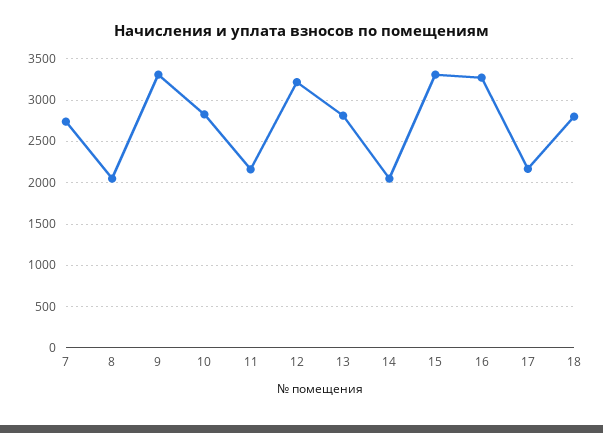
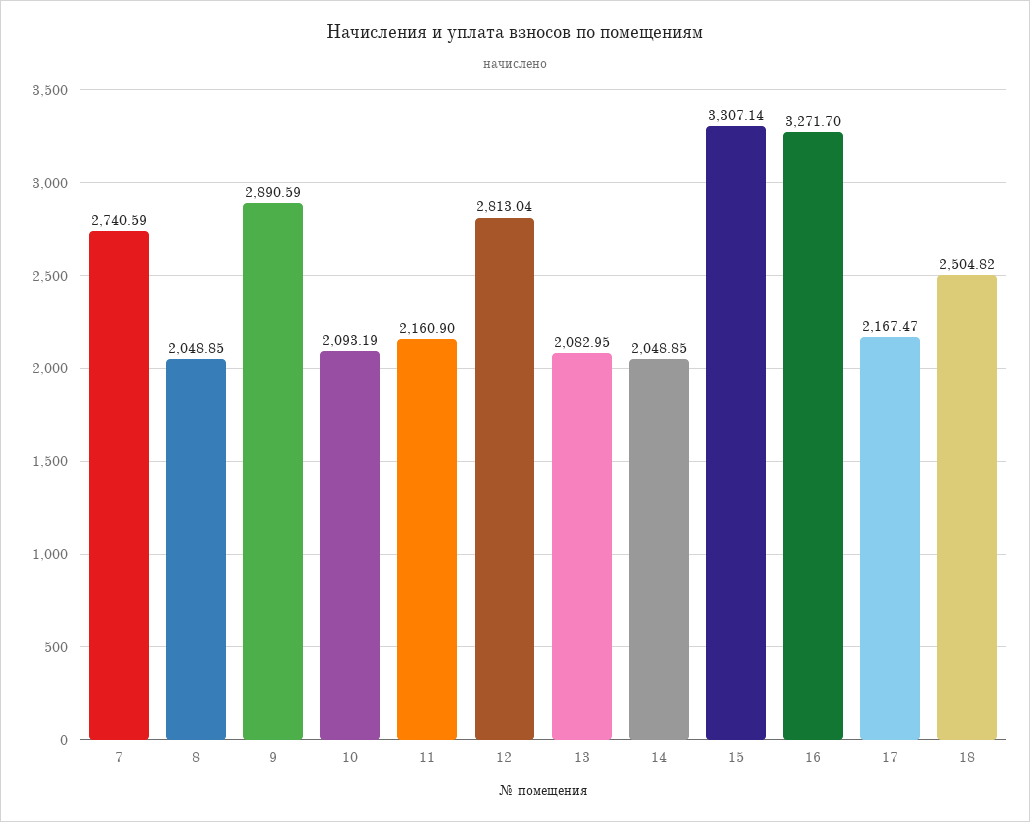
  {
    "7": 2740.59,
    "8": 2048.85,
-   "9": 3300,
+   "9": 2890.59,
-   "10": 2800,
+   "10": 2093.19,
    "11": 2160.9,
-   "12": 3200,
+   "12": 2813.04,
-   "13": 2800,
+   "13": 2082.95,
    "14": 2048.85,
    "15": 3307.14,
    "16": 3271.7,
    "17": 2167.47,
-   "18": 2800
+   "18": 2504.82
  }

